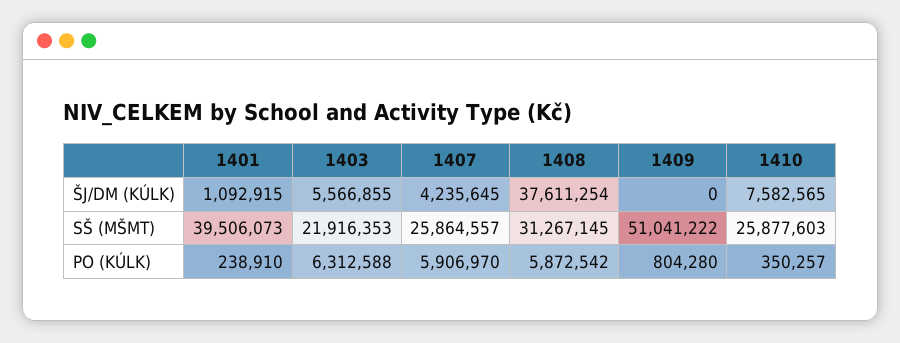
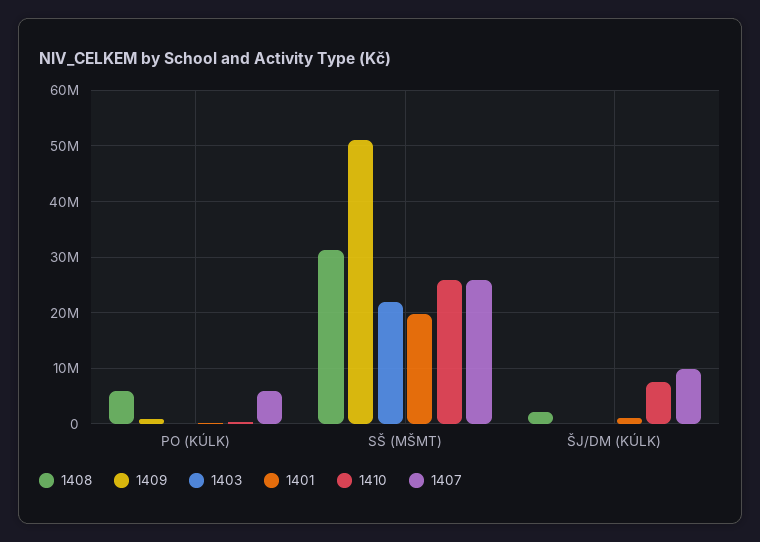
  {
    "1401": {
      "ŠJ/DM (KÚLK)": 1092915,
-     "SŠ (MŠMT)": 39506073,
+     "SŠ (MŠMT)": 20000000,
      "PO (KÚLK)": 238910
    },
    "1403": {
-     "ŠJ/DM (KÚLK)": 5566855,
+     "ŠJ/DM (KÚLK)": 0,
      "SŠ (MŠMT)": 21916353,
-     "PO (KÚLK)": 6312588
+     "PO (KÚLK)": 0
    },
    "1407": {
-     "ŠJ/DM (KÚLK)": 4235645,
+     "ŠJ/DM (KÚLK)": 10000000,
      "SŠ (MŠMT)": 25864557,
      "PO (KÚLK)": 5906970
    },
    "1408": {
-     "ŠJ/DM (KÚLK)": 37611254,
+     "ŠJ/DM (KÚLK)": 2000000,
      "SŠ (MŠMT)": 31267145,
      "PO (KÚLK)": 5872542
    },
    "1409": {
      "ŠJ/DM (KÚLK)": 0,
      "SŠ (MŠMT)": 51041222,
      "PO (KÚLK)": 804280
    },
    "1410": {
      "ŠJ/DM (KÚLK)": 7582565,
      "SŠ (MŠMT)": 25877603,
      "PO (KÚLK)": 350257
    }
  }

